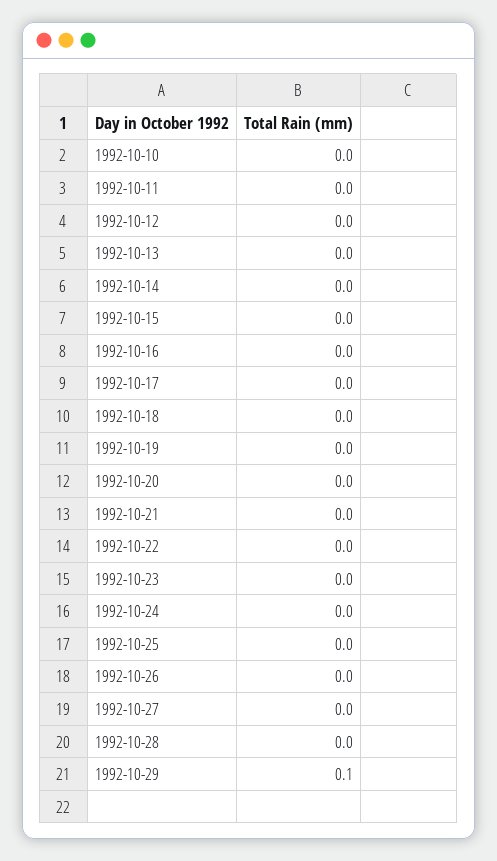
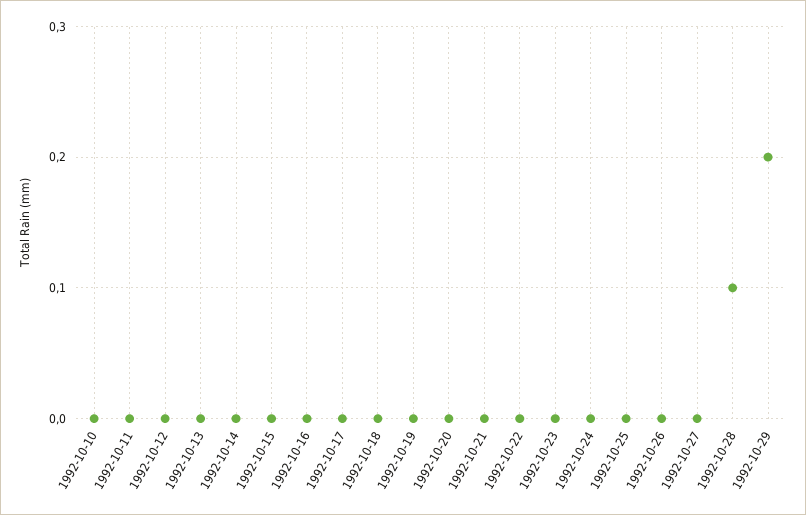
  {
    "1992-10-10": 0,
    "1992-10-11": 0,
    "1992-10-12": 0,
    "1992-10-13": 0,
    "1992-10-14": 0,
    "1992-10-15": 0,
    "1992-10-16": 0,
    "1992-10-17": 0,
    "1992-10-18": 0,
    "1992-10-19": 0,
    "1992-10-20": 0,
    "1992-10-21": 0,
    "1992-10-22": 0,
    "1992-10-23": 0,
    "1992-10-24": 0,
    "1992-10-25": 0,
    "1992-10-26": 0,
    "1992-10-27": 0,
-   "1992-10-28": 0,
+   "1992-10-28": 0.1,
-   "1992-10-29": 0.1
+   "1992-10-29": 0.2
  }

